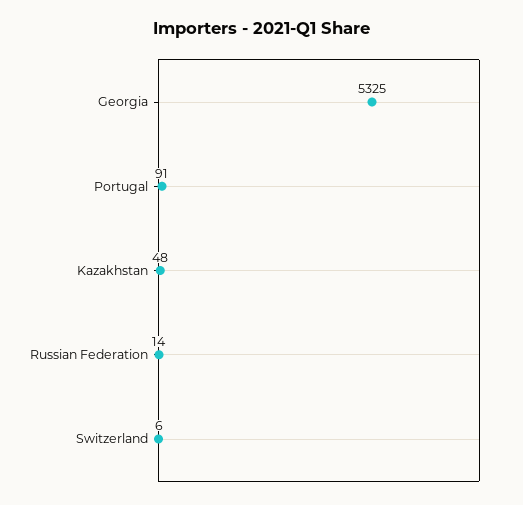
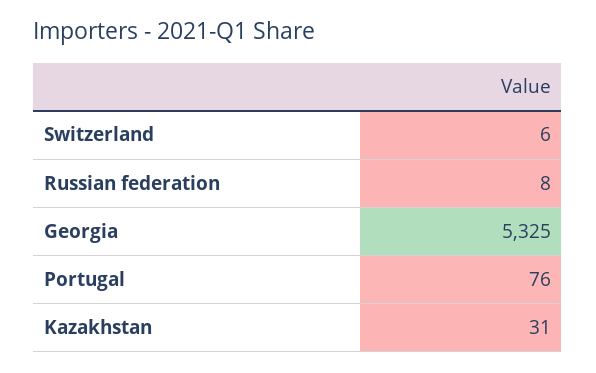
  {
    "Georgia": 5325,
-   "Portugal": 91,
+   "Portugal": 76,
-   "Kazakhstan": 48,
+   "Kazakhstan": 31,
-   "Russian Federation": 14,
+   "Russian Federation": 8,
    "Switzerland": 6
  }

